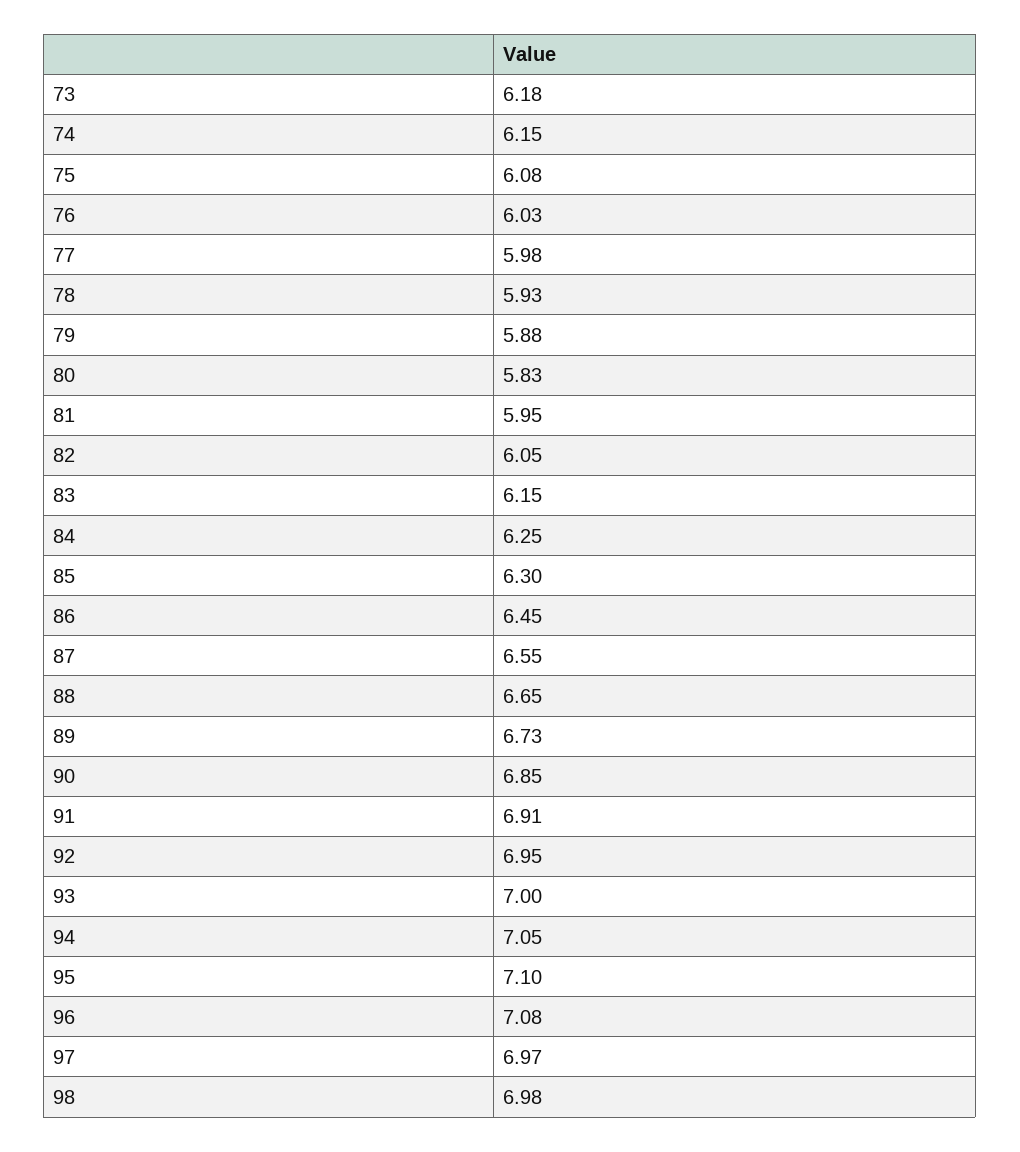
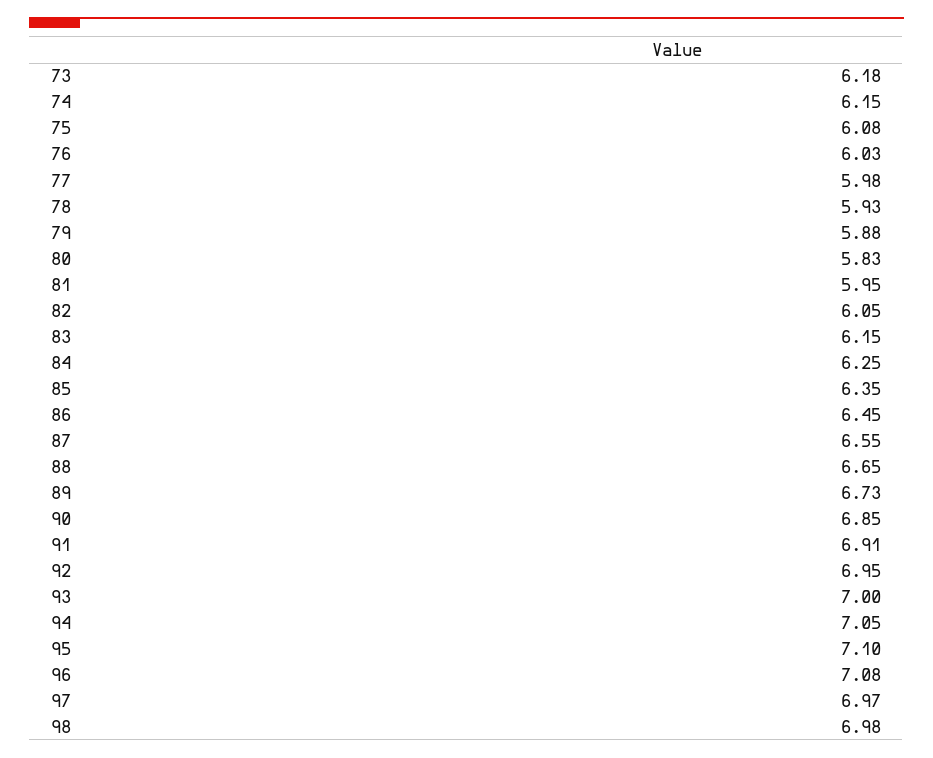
  {
    "73": 6.18,
    "74": 6.15,
    "75": 6.08,
    "76": 6.03,
    "77": 5.98,
    "78": 5.93,
    "79": 5.88,
    "80": 5.83,
    "81": 5.95,
    "82": 6.05,
    "83": 6.15,
    "84": 6.25,
-   "85": 6.3,
+   "85": 6.35,
    "86": 6.45,
    "87": 6.55,
    "88": 6.65,
    "89": 6.73,
    "90": 6.85,
    "91": 6.91,
    "92": 6.95,
    "93": 7,
    "94": 7.05,
    "95": 7.1,
    "96": 7.08,
    "97": 6.97,
    "98": 6.98
  }

